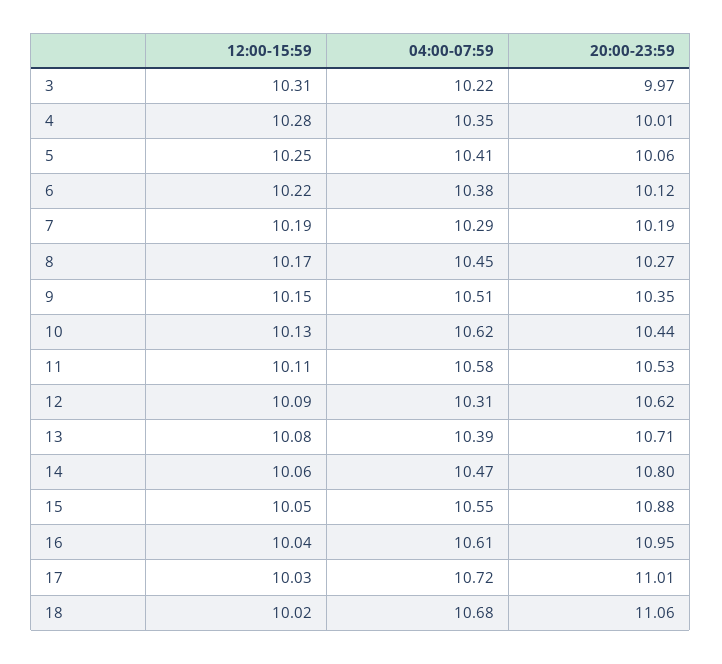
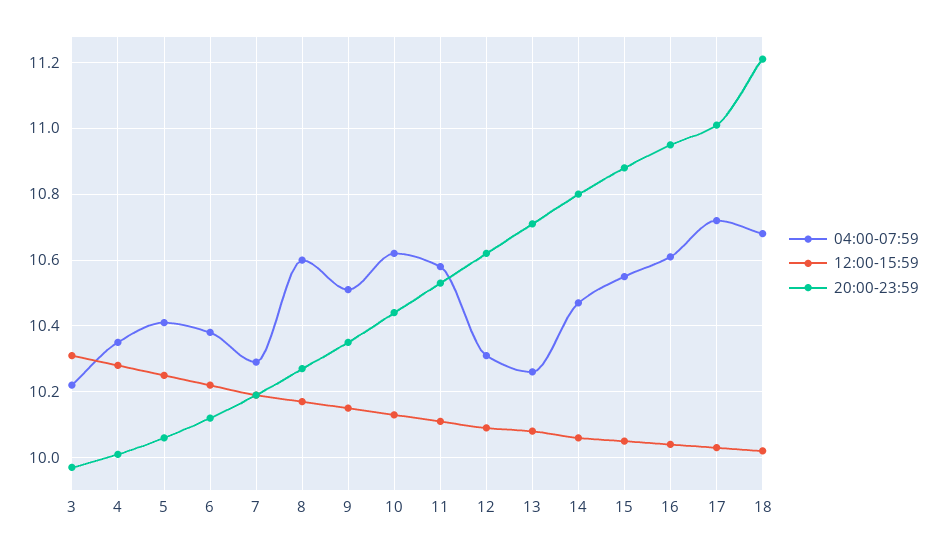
  {
    "12:00-15:59": {
      "3": 10.31,
      "4": 10.28,
      "5": 10.25,
      "6": 10.22,
      "7": 10.19,
      "8": 10.17,
      "9": 10.15,
      "10": 10.13,
      "11": 10.11,
      "12": 10.09,
      "13": 10.08,
      "14": 10.06,
      "15": 10.05,
      "16": 10.04,
      "17": 10.03,
      "18": 10.02
    },
    "04:00-07:59": {
      "3": 10.22,
      "4": 10.35,
      "5": 10.41,
      "6": 10.38,
      "7": 10.29,
-     "8": 10.45,
+     "8": 10.6,
      "9": 10.51,
      "10": 10.62,
      "11": 10.58,
      "12": 10.31,
-     "13": 10.39,
+     "13": 10.25,
      "14": 10.47,
      "15": 10.55,
      "16": 10.61,
      "17": 10.72,
      "18": 10.68
    },
    "20:00-23:59": {
      "3": 9.97,
      "4": 10.01,
      "5": 10.06,
      "6": 10.12,
      "7": 10.19,
      "8": 10.27,
      "9": 10.35,
      "10": 10.44,
      "11": 10.53,
      "12": 10.62,
      "13": 10.71,
      "14": 10.8,
      "15": 10.88,
      "16": 10.95,
      "17": 11.01,
-     "18": 11.06
+     "18": 11.2
    }
  }

